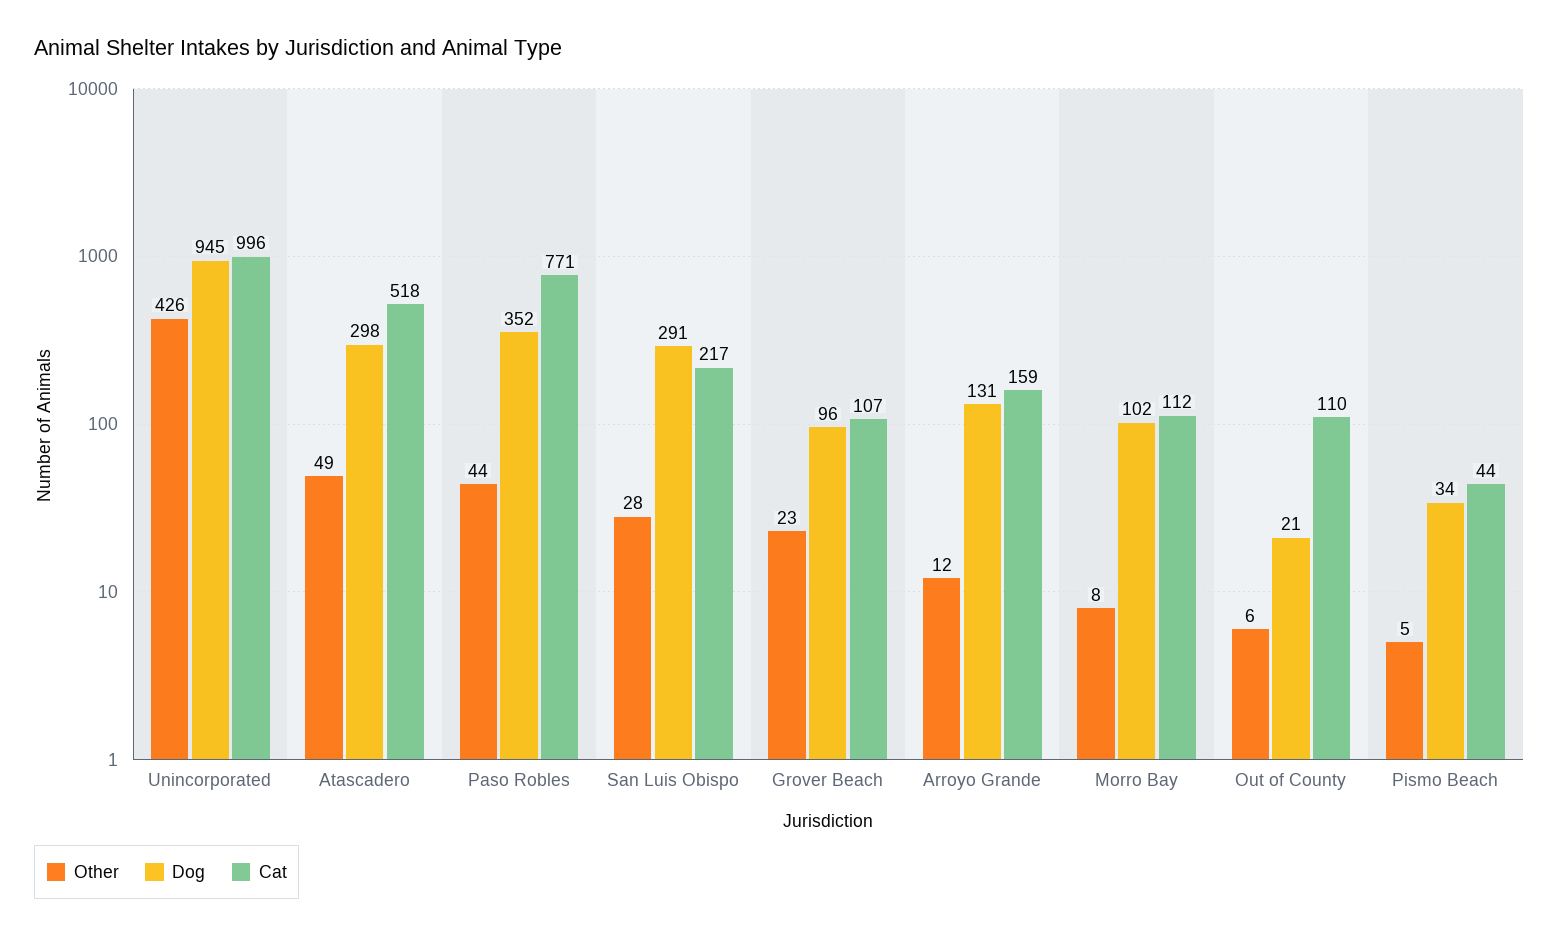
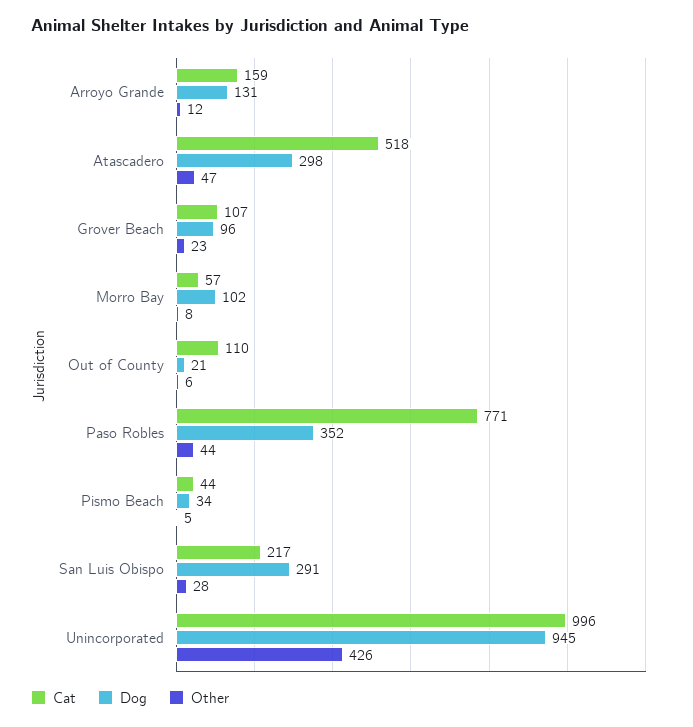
  {
    "Other": {
      "Unincorporated": 426,
-     "Atascadero": 49,
+     "Atascadero": 47,
      "Paso Robles": 44,
      "San Luis Obispo": 28,
      "Grover Beach": 23,
      "Arroyo Grande": 12,
      "Morro Bay": 8,
      "Out of County": 6,
      "Pismo Beach": 5
    },
    "Dog": {
      "Unincorporated": 945,
      "Atascadero": 298,
      "Paso Robles": 352,
      "San Luis Obispo": 291,
      "Grover Beach": 96,
      "Arroyo Grande": 131,
      "Morro Bay": 102,
      "Out of County": 21,
      "Pismo Beach": 34
    },
    "Cat": {
      "Unincorporated": 996,
      "Atascadero": 518,
      "Paso Robles": 771,
      "San Luis Obispo": 217,
      "Grover Beach": 107,
      "Arroyo Grande": 159,
-     "Morro Bay": 112,
+     "Morro Bay": 57,
      "Out of County": 110,
      "Pismo Beach": 44
    }
  }

